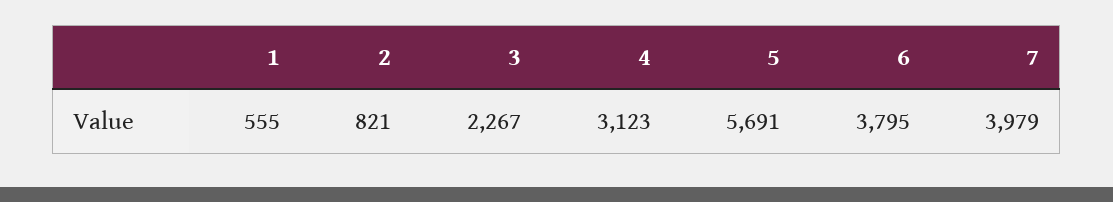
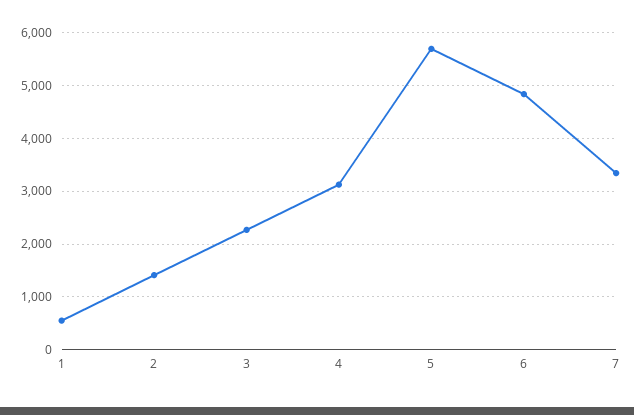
  {
    "1": 555,
-   "2": 821,
+   "2": 1400,
    "3": 2267,
    "4": 3123,
    "5": 5691,
-   "6": 3795,
+   "6": 4800,
-   "7": 3979
+   "7": 3400
  }

